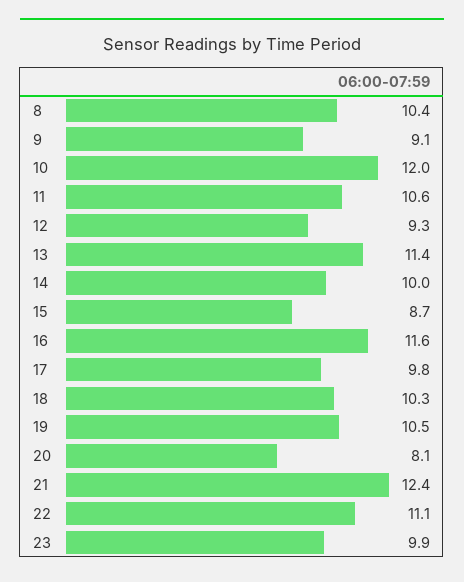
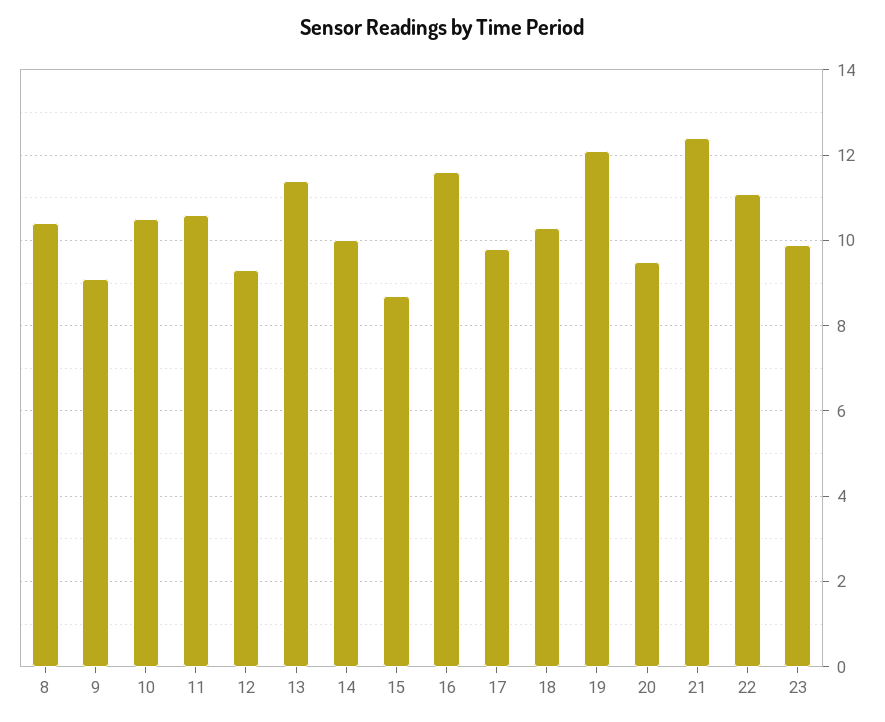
  {
    "8": 10.4,
    "9": 9.1,
-   "10": 12,
+   "10": 10.5,
    "11": 10.6,
    "12": 9.3,
    "13": 11.4,
    "14": 10,
    "15": 8.7,
    "16": 11.6,
    "17": 9.8,
    "18": 10.3,
-   "19": 10.5,
+   "19": 12,
-   "20": 8.1,
+   "20": 9.5,
    "21": 12.4,
    "22": 11.1,
    "23": 9.9
  }

